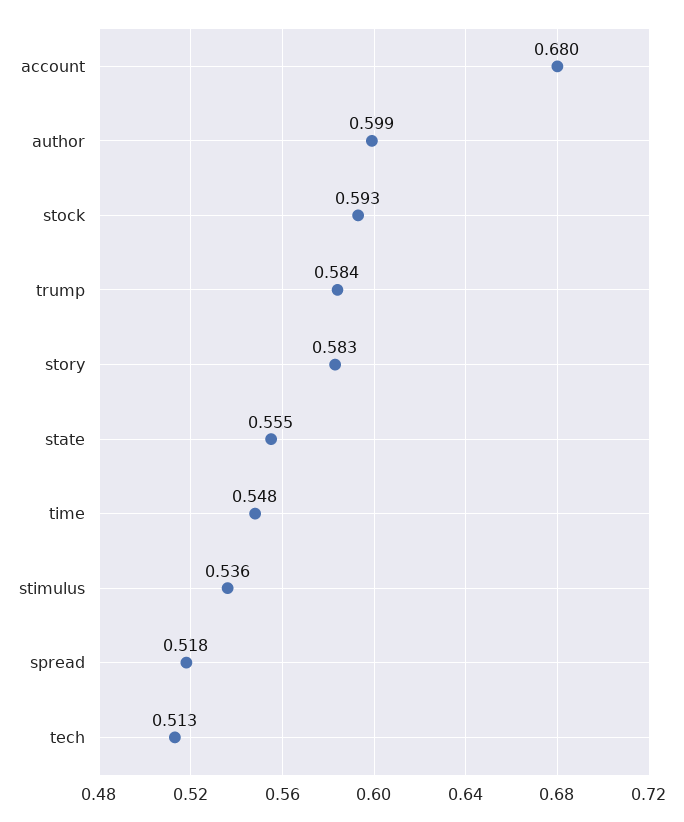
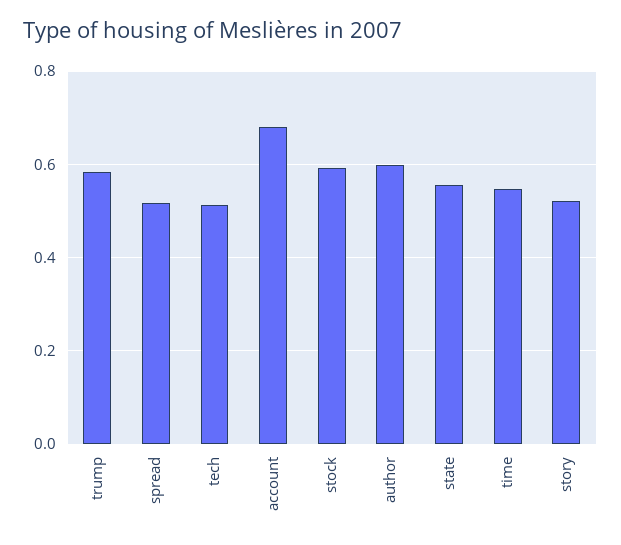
  {
    "account": 0.68,
    "author": 0.599,
    "stock": 0.593,
    "trump": 0.584,
-   "story": 0.583,
+   "story": 0.52,
    "state": 0.555,
    "time": 0.548,
-   "stimulus": 0.536,
    "spread": 0.518,
    "tech": 0.513
  }

